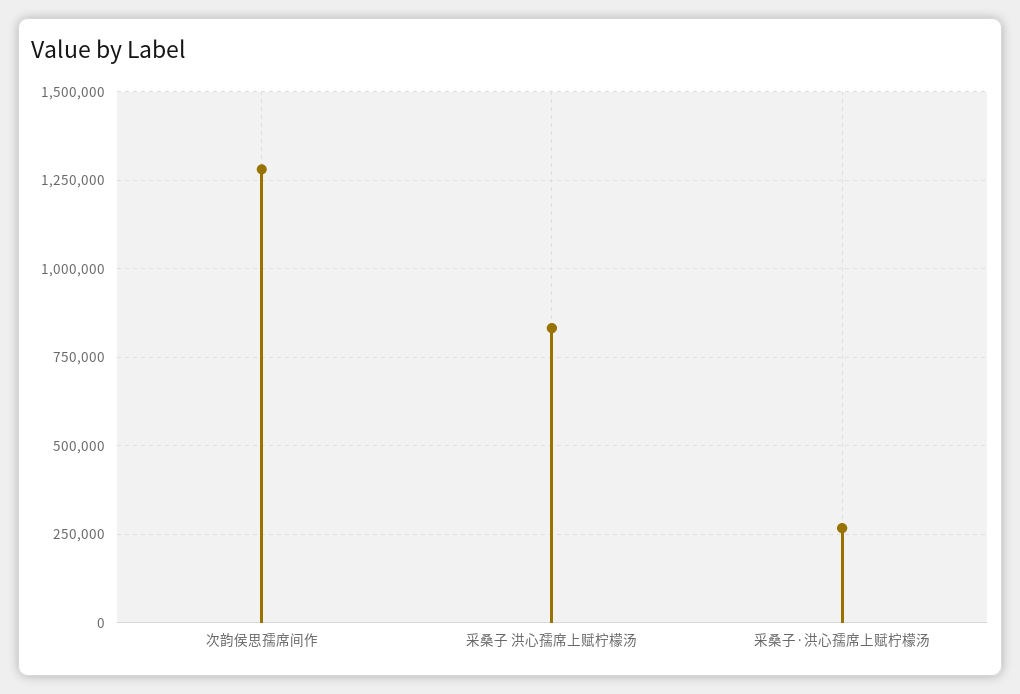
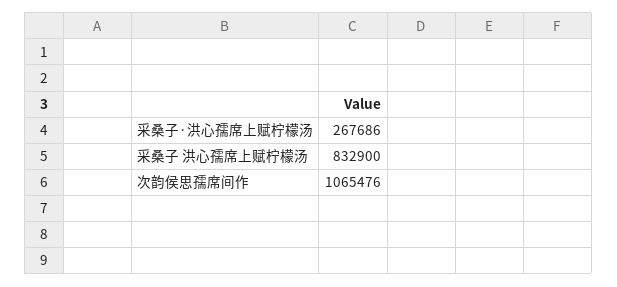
  {
-   "次韵侯思孺席间作": 1275000,
+   "次韵侯思孺席间作": 1065476,
    "采桑子 洪心孺席上赋柠檬汤": 832900,
    "采桑子·洪心孺席上赋柠檬汤": 267686
  }

